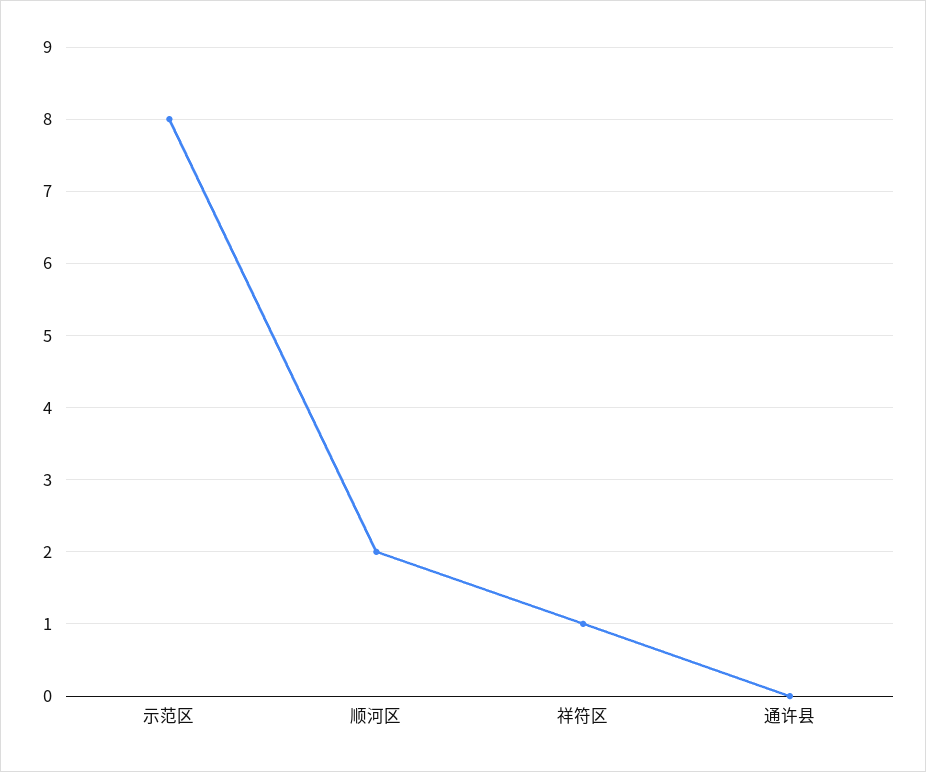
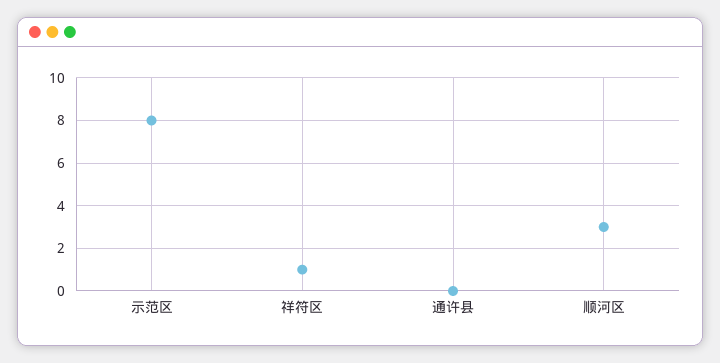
  {
    "示范区": 8,
-   "顺河区": 2,
+   "顺河区": 3,
    "祥符区": 1,
    "通许县": 0
  }

